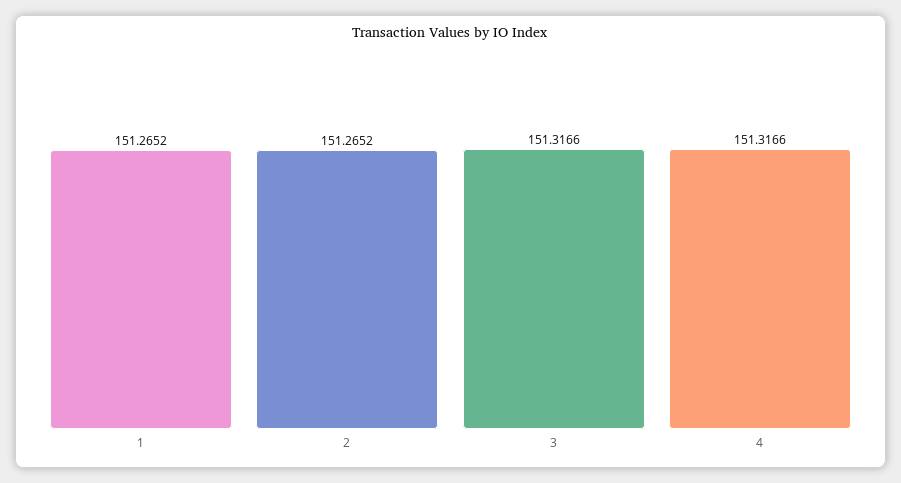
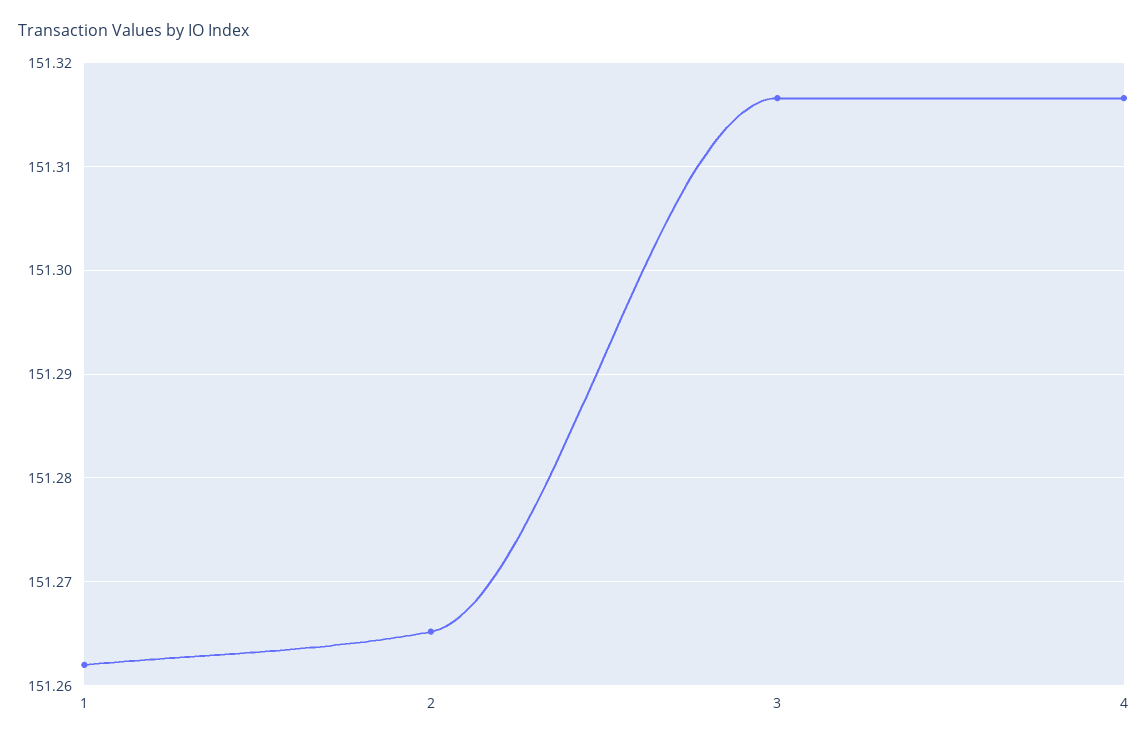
  {
-   "1": 151.2652,
+   "1": 151.262,
    "2": 151.2652,
    "3": 151.3166,
    "4": 151.3166
  }

